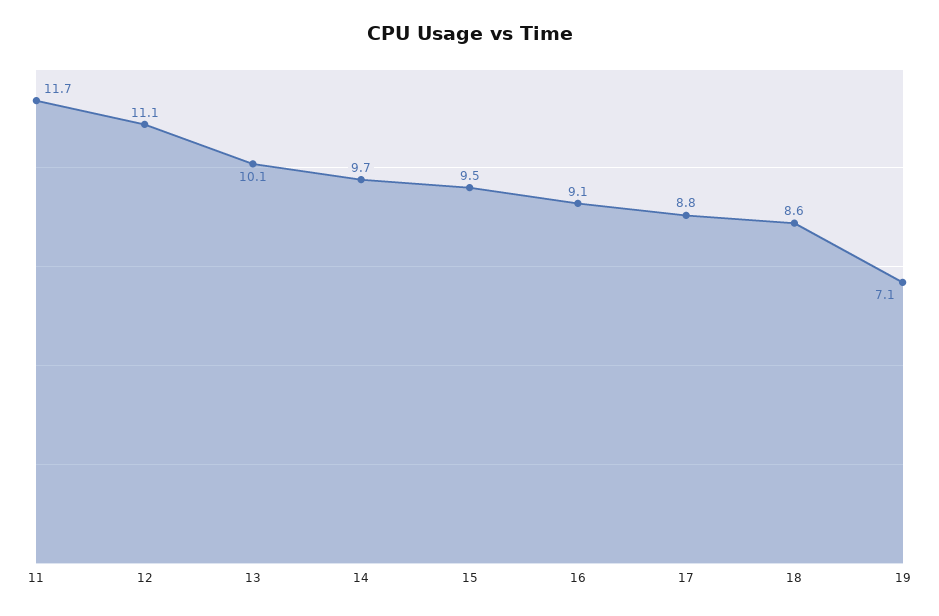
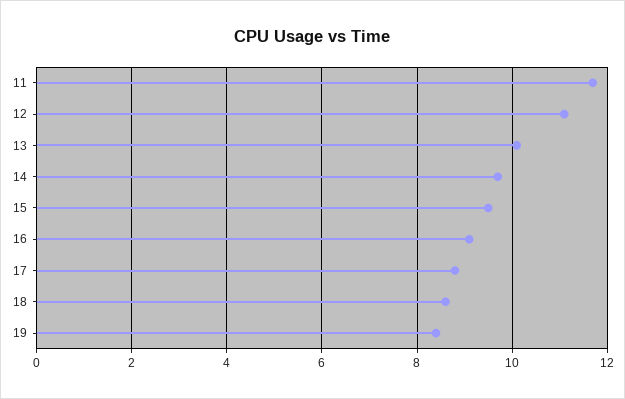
  {
    "11": 11.7,
    "12": 11.1,
    "13": 10.1,
    "14": 9.7,
    "15": 9.5,
    "16": 9.1,
    "17": 8.8,
    "18": 8.6,
-   "19": 7.1
+   "19": 8.5
  }

